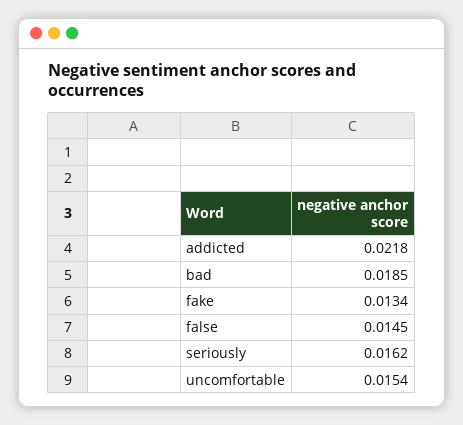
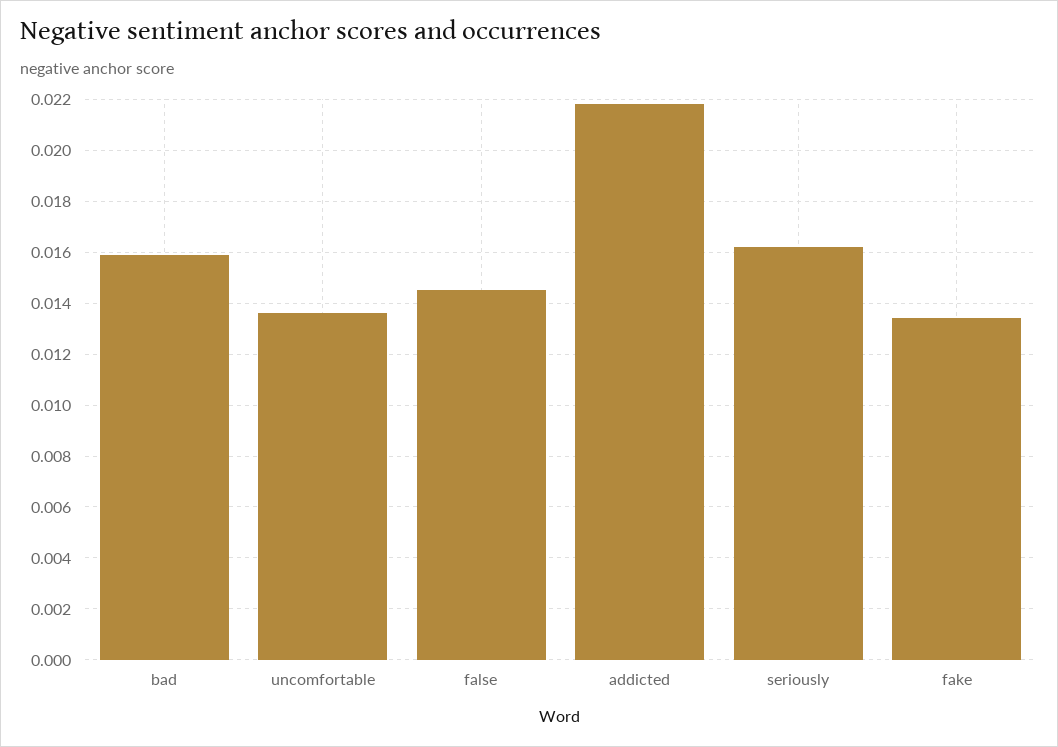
  {
    "addicted": 0.0218,
-   "bad": 0.0185,
+   "bad": 0.016,
    "fake": 0.0134,
    "false": 0.0145,
    "seriously": 0.0162,
-   "uncomfortable": 0.0154
+   "uncomfortable": 0.0135
  }

